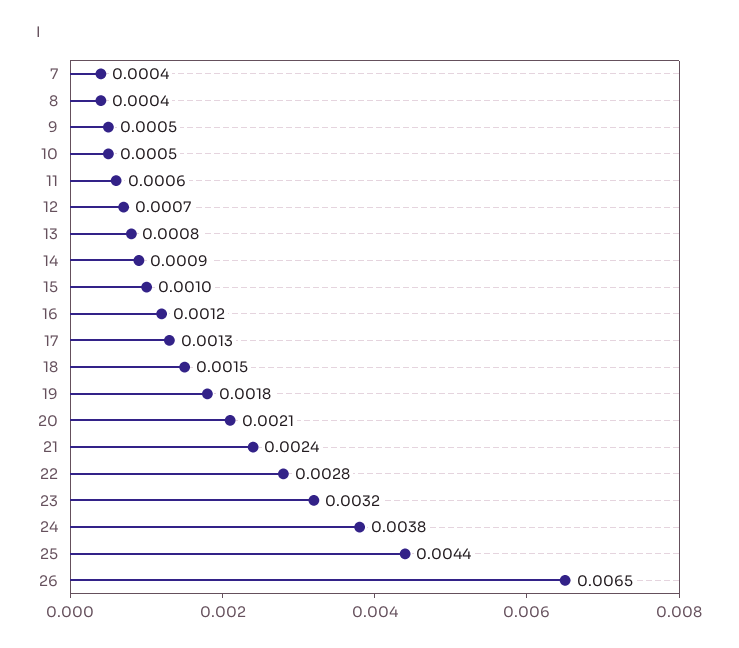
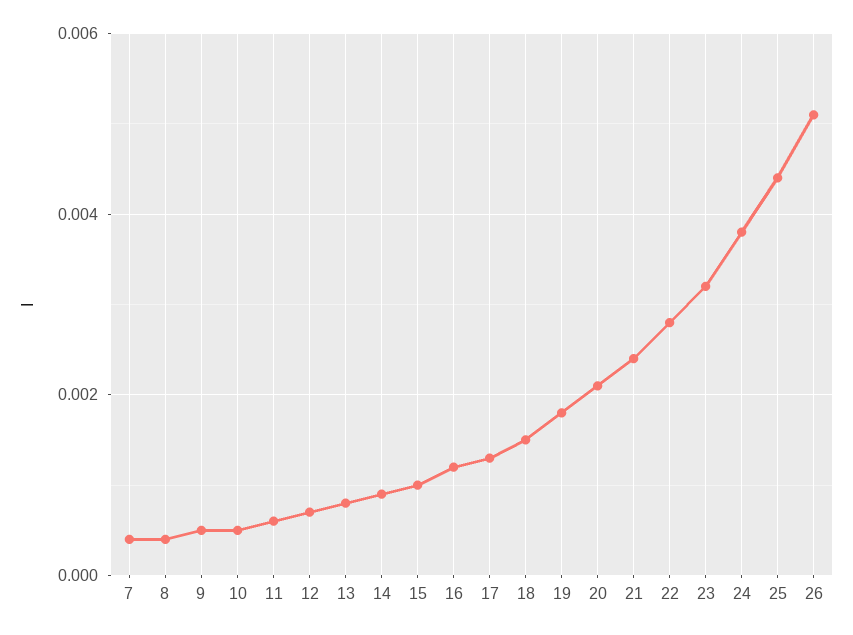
  {
    "7": 0.0004,
    "8": 0.0004,
    "9": 0.0005,
    "10": 0.0005,
    "11": 0.0006,
    "12": 0.0007,
    "13": 0.0008,
    "14": 0.0009,
    "15": 0.001,
    "16": 0.0012,
    "17": 0.0013,
    "18": 0.0015,
    "19": 0.0018,
    "20": 0.0021,
    "21": 0.0024,
    "22": 0.0028,
    "23": 0.0032,
    "24": 0.0038,
    "25": 0.0044,
-   "26": 0.0065
+   "26": 0.005
  }

